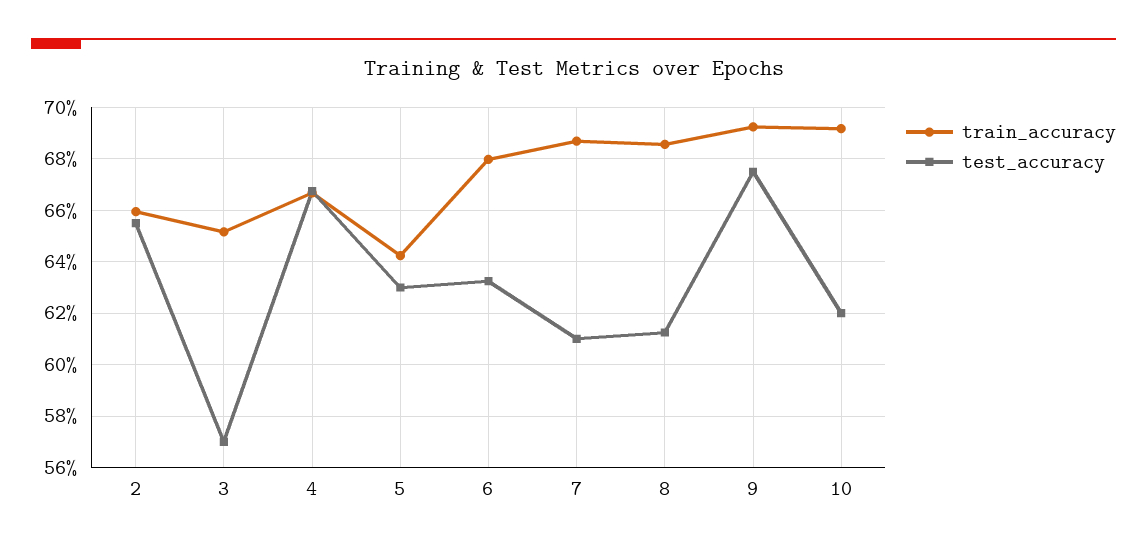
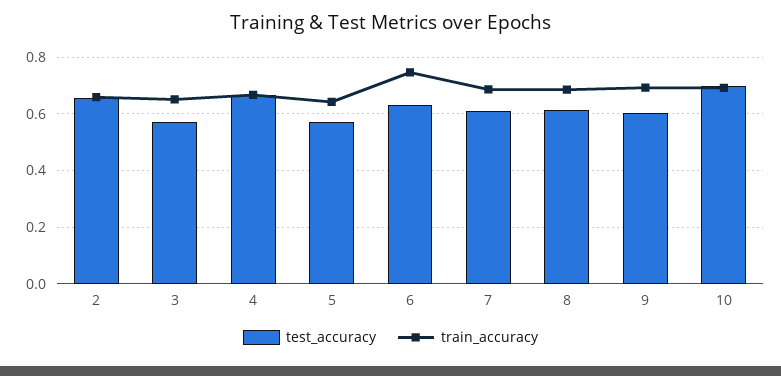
  {
    "train_accuracy": {
      "2": 0.66,
      "3": 0.6525,
      "4": 0.6675,
      "5": 0.6425,
-     "6": 0.68,
+     "6": 0.75,
      "7": 0.6875,
      "8": 0.685,
      "9": 0.6925,
      "10": 0.6925
    },
    "test_accuracy": {
      "2": 0.655,
      "3": 0.57,
      "4": 0.6675,
-     "5": 0.63,
+     "5": 0.575,
      "6": 0.6325,
      "7": 0.61,
      "8": 0.6125,
-     "9": 0.675,
+     "9": 0.6,
-     "10": 0.62
+     "10": 0.7
    }
  }

